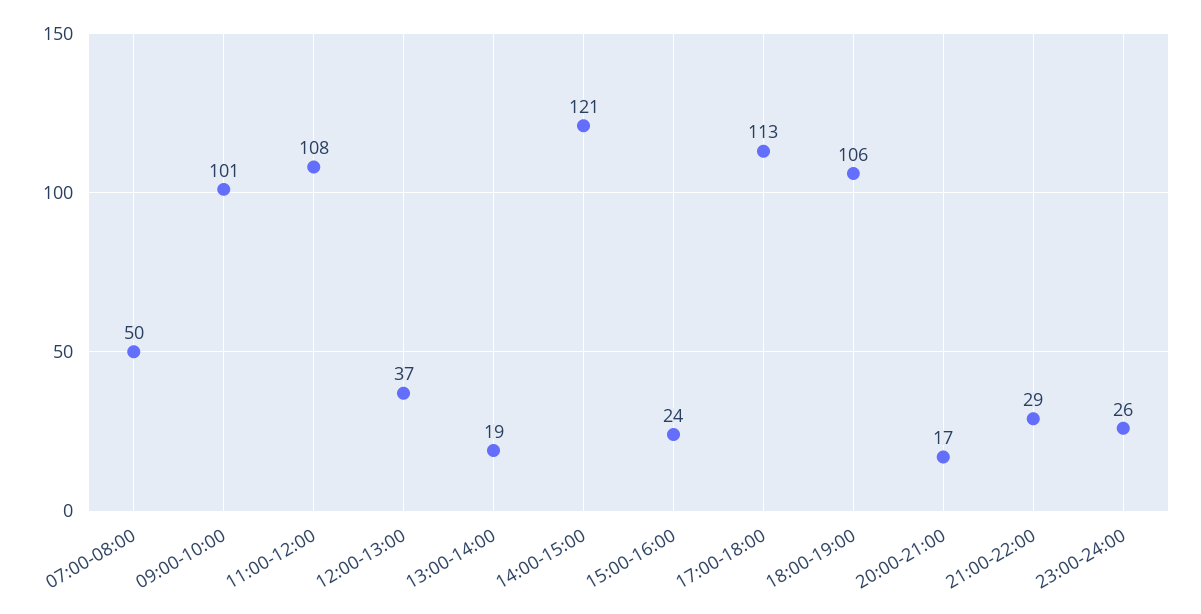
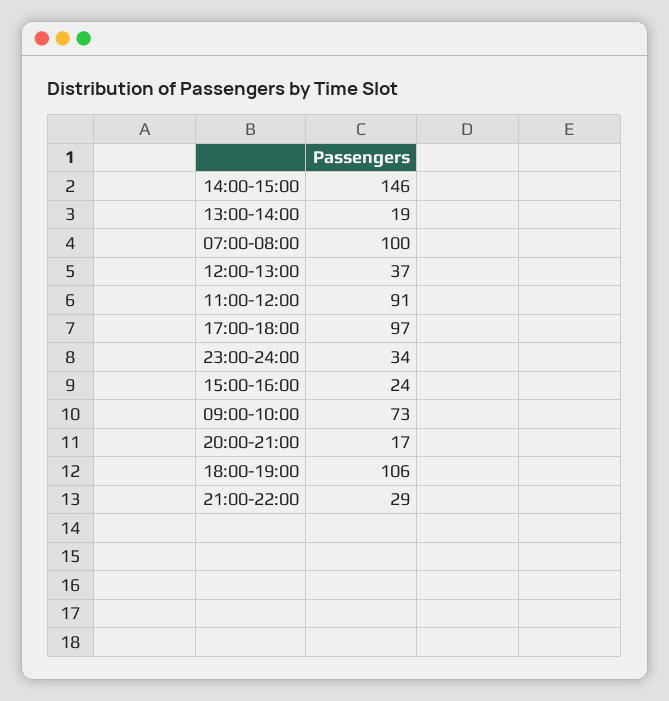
  {
-   "07:00-08:00": 50,
+   "07:00-08:00": 100,
-   "09:00-10:00": 101,
+   "09:00-10:00": 73,
-   "11:00-12:00": 108,
+   "11:00-12:00": 91,
    "12:00-13:00": 37,
    "13:00-14:00": 19,
-   "14:00-15:00": 121,
+   "14:00-15:00": 146,
    "15:00-16:00": 24,
-   "17:00-18:00": 113,
+   "17:00-18:00": 97,
    "18:00-19:00": 106,
    "20:00-21:00": 17,
    "21:00-22:00": 29,
-   "23:00-24:00": 26
+   "23:00-24:00": 34
  }

